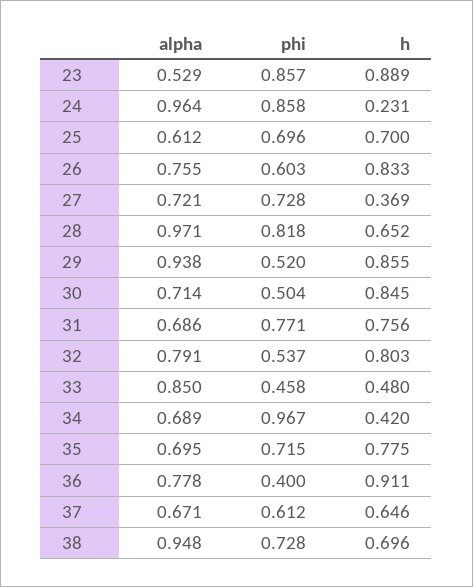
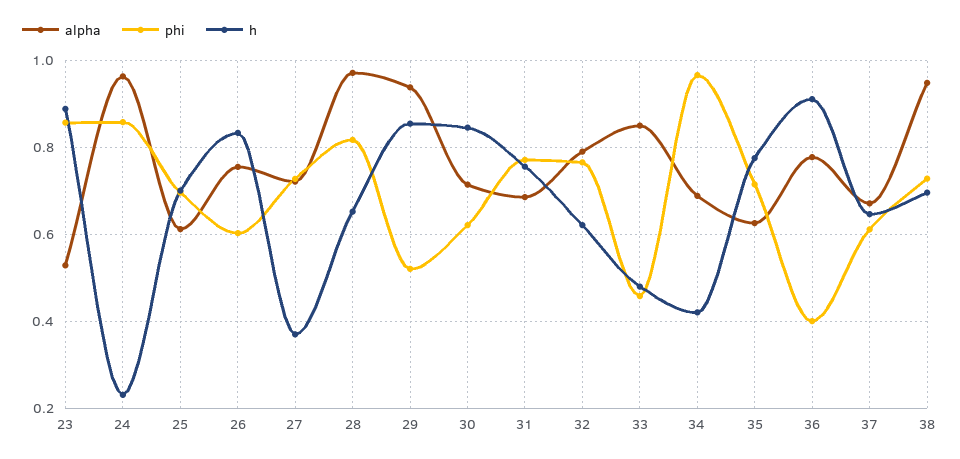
  {
    "alpha": {
      "23": 0.529,
      "24": 0.964,
      "25": 0.612,
      "26": 0.755,
      "27": 0.721,
      "28": 0.971,
      "29": 0.938,
      "30": 0.714,
      "31": 0.686,
      "32": 0.791,
      "33": 0.85,
      "34": 0.689,
-     "35": 0.695,
+     "35": 0.62,
      "36": 0.778,
      "37": 0.671,
      "38": 0.948
    },
    "phi": {
      "23": 0.857,
      "24": 0.858,
      "25": 0.696,
      "26": 0.603,
      "27": 0.728,
      "28": 0.818,
      "29": 0.52,
-     "30": 0.504,
+     "30": 0.62,
      "31": 0.771,
-     "32": 0.537,
+     "32": 0.76,
      "33": 0.458,
      "34": 0.967,
      "35": 0.715,
      "36": 0.4,
      "37": 0.612,
      "38": 0.728
    },
    "h": {
      "23": 0.889,
      "24": 0.231,
      "25": 0.7,
      "26": 0.833,
      "27": 0.369,
      "28": 0.652,
      "29": 0.855,
      "30": 0.845,
      "31": 0.756,
-     "32": 0.803,
+     "32": 0.62,
      "33": 0.48,
      "34": 0.42,
      "35": 0.775,
      "36": 0.911,
      "37": 0.646,
      "38": 0.696
    }
  }

